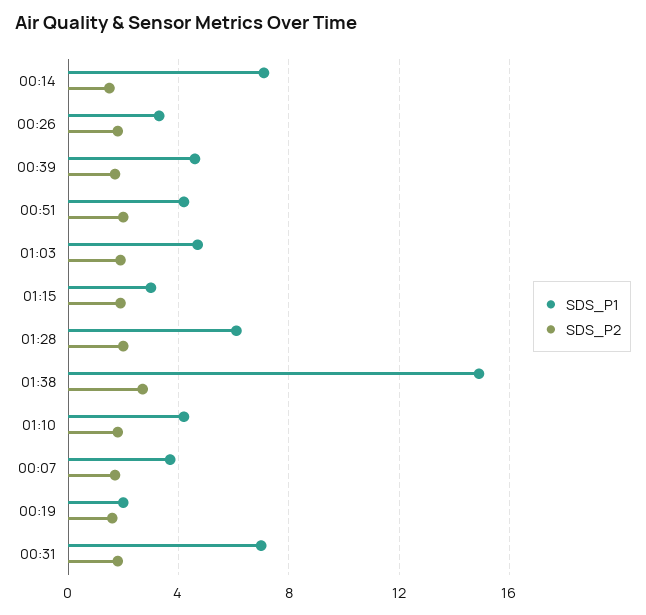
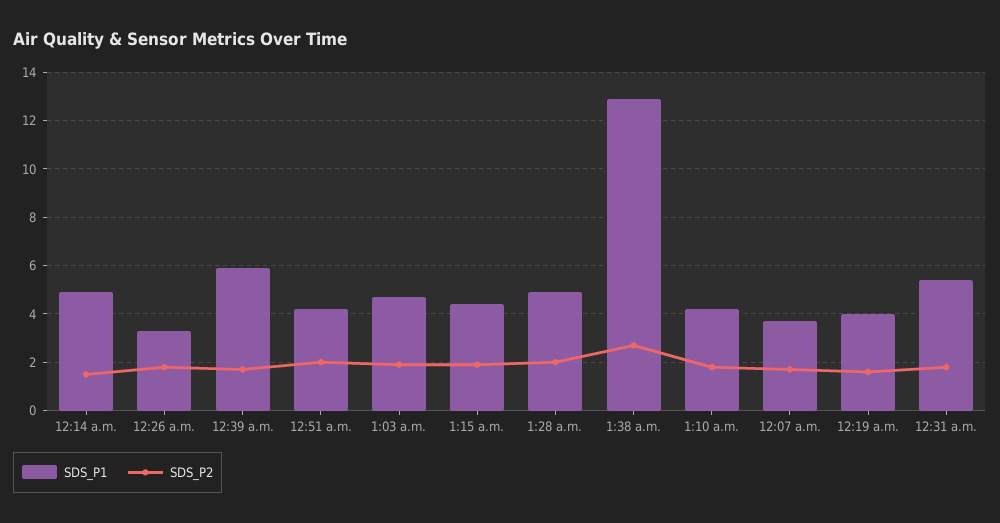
  {
    "SDS_P1": {
-     "00:14": 7,
+     "00:14": 5,
      "00:26": 3.5,
-     "00:39": 4.5,
+     "00:39": 6,
      "00:51": 4,
      "01:03": 4.5,
-     "01:15": 3,
+     "01:15": 4.5,
-     "01:28": 6,
+     "01:28": 5,
-     "01:38": 15,
+     "01:38": 13,
      "01:10": 4,
      "00:07": 3.5,
-     "00:19": 2,
+     "00:19": 4,
-     "00:31": 7
+     "00:31": 5.5
    },
    "SDS_P2": {
      "00:14": 1.5,
      "00:26": 2,
      "00:39": 1.5,
      "00:51": 2,
      "01:03": 2,
      "01:15": 2,
      "01:28": 2,
      "01:38": 2.5,
      "01:10": 2,
      "00:07": 1.5,
      "00:19": 1.5,
      "00:31": 2
    }
  }

